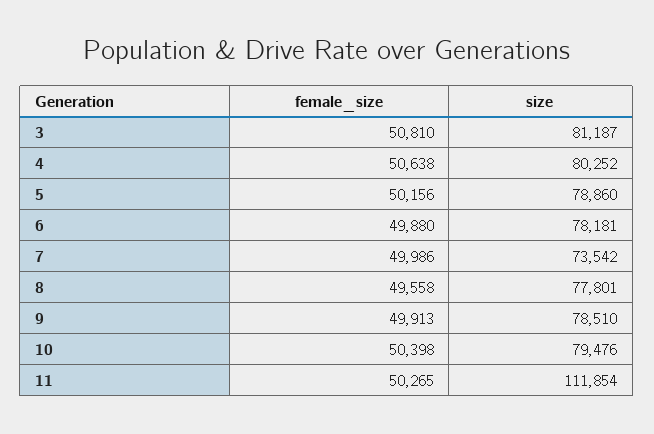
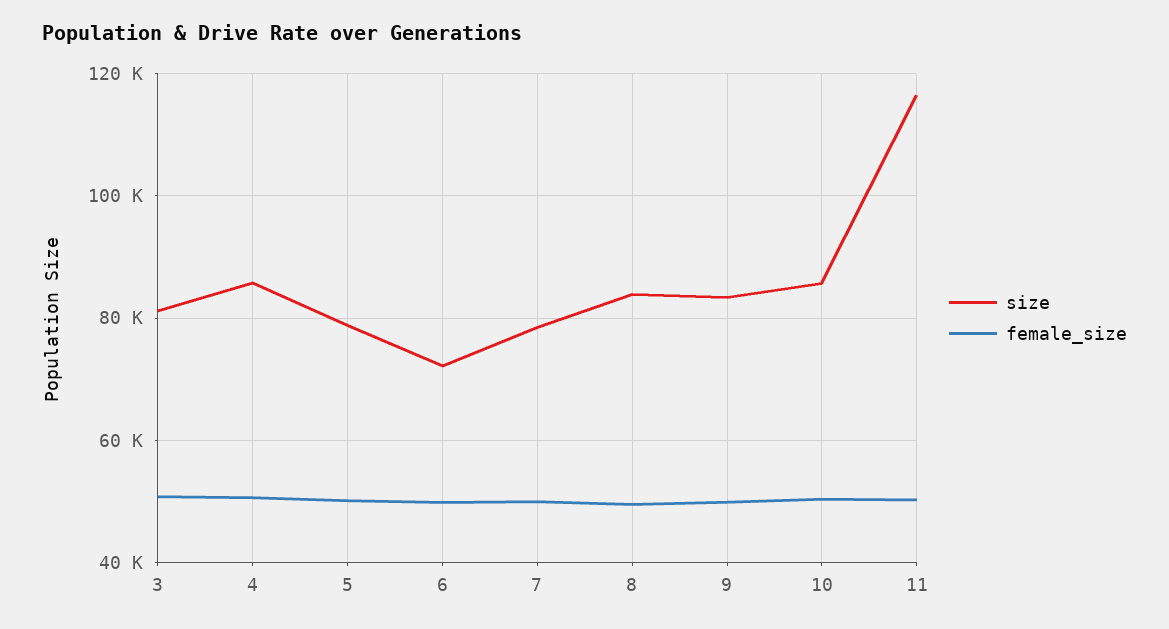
  {
    "female_size": {
      "3": 50810,
      "4": 50638,
      "5": 50156,
      "6": 49880,
      "7": 49986,
      "8": 49558,
      "9": 49913,
      "10": 50398,
      "11": 50265
    },
    "size": {
      "3": 81187,
-     "4": 80252,
+     "4": 86000,
      "5": 78860,
-     "6": 78181,
+     "6": 72000,
-     "7": 73542,
+     "7": 78000,
-     "8": 77801,
+     "8": 84000,
-     "9": 78510,
+     "9": 84000,
-     "10": 79476,
+     "10": 86000,
-     "11": 111854
+     "11": 116000
    }
  }

